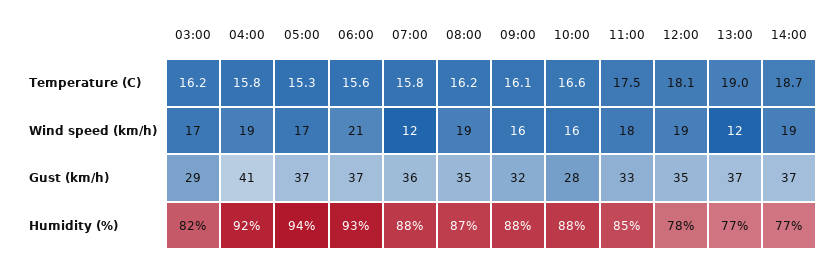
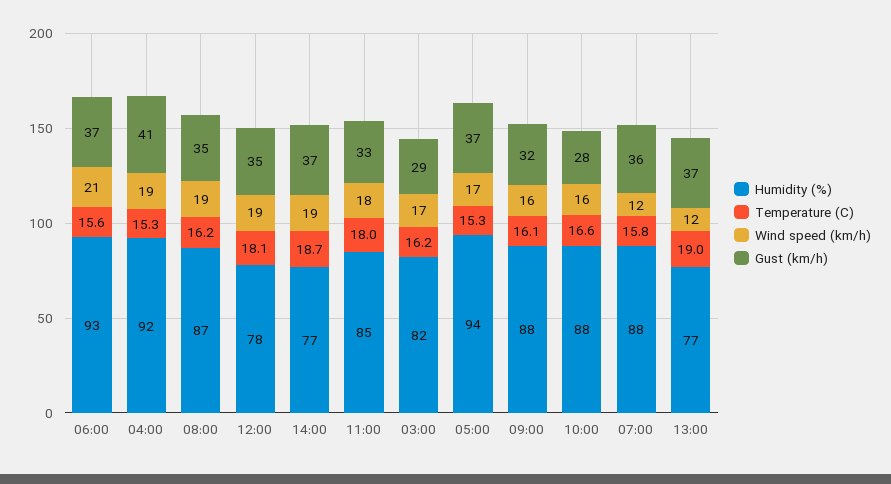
  {
    "Temperature (C)": {
      "03:00": 16.2,
-     "04:00": 15.8,
+     "04:00": 15.3,
      "05:00": 15.3,
      "06:00": 15.6,
      "07:00": 15.8,
      "08:00": 16.2,
      "09:00": 16.1,
      "10:00": 16.6,
-     "11:00": 17.5,
+     "11:00": 18,
      "12:00": 18.1,
      "13:00": 19,
      "14:00": 18.7
    },
    "Wind speed (km/h)": {
      "03:00": 17,
      "04:00": 19,
      "05:00": 17,
      "06:00": 21,
      "07:00": 12,
      "08:00": 19,
      "09:00": 16,
      "10:00": 16,
      "11:00": 18,
      "12:00": 19,
      "13:00": 12,
      "14:00": 19
    },
    "Gust (km/h)": {
      "03:00": 29,
      "04:00": 41,
      "05:00": 37,
      "06:00": 37,
      "07:00": 36,
      "08:00": 35,
      "09:00": 32,
      "10:00": 28,
      "11:00": 33,
      "12:00": 35,
      "13:00": 37,
      "14:00": 37
    },
    "Humidity (%)": {
      "03:00": 82,
      "04:00": 92,
      "05:00": 94,
      "06:00": 93,
      "07:00": 88,
      "08:00": 87,
      "09:00": 88,
      "10:00": 88,
      "11:00": 85,
      "12:00": 78,
      "13:00": 77,
      "14:00": 77
    }
  }

